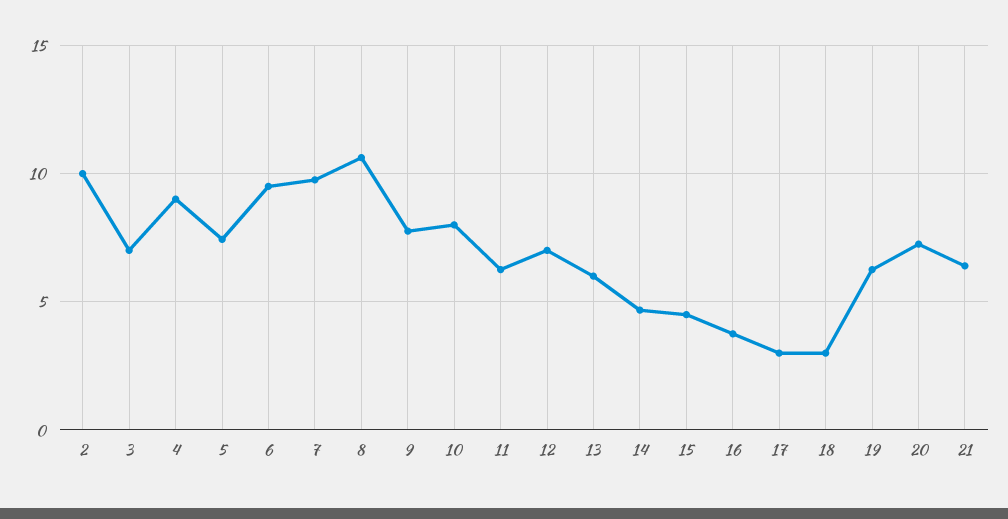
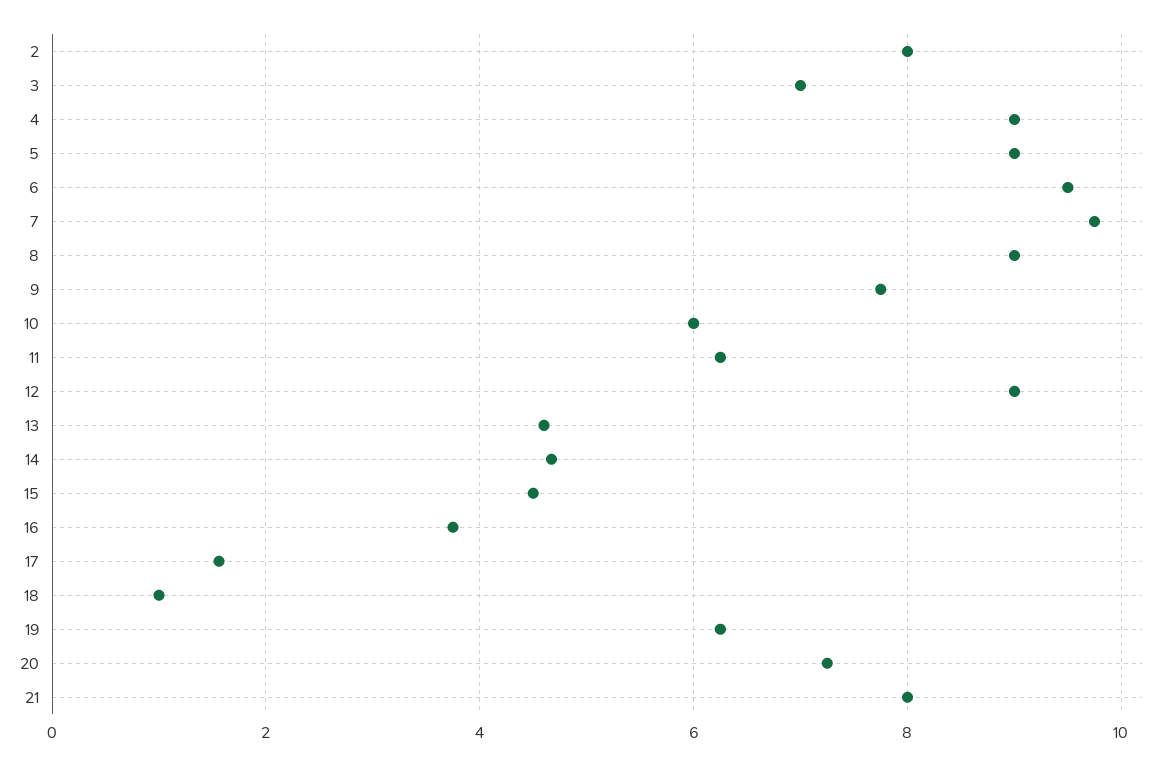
  {
-   "2": 10,
+   "2": 8,
    "3": 7,
    "4": 9,
-   "5": 7.5,
+   "5": 9,
    "6": 9.6,
    "7": 9.8,
-   "8": 10.5,
+   "8": 9,
    "9": 7.8,
-   "10": 8,
+   "10": 6,
    "11": 6.2,
-   "12": 7,
+   "12": 9,
-   "13": 6,
+   "13": 4.6,
    "14": 4.6,
    "15": 4.6,
    "16": 3.8,
-   "17": 3,
+   "17": 1.6,
-   "18": 3,
+   "18": 1,
    "19": 6.2,
    "20": 7.2,
-   "21": 6.5
+   "21": 8
  }

